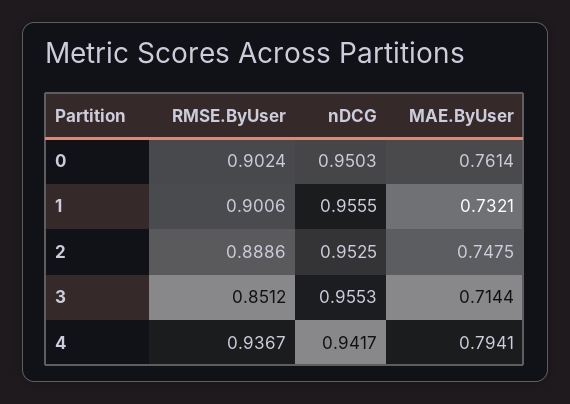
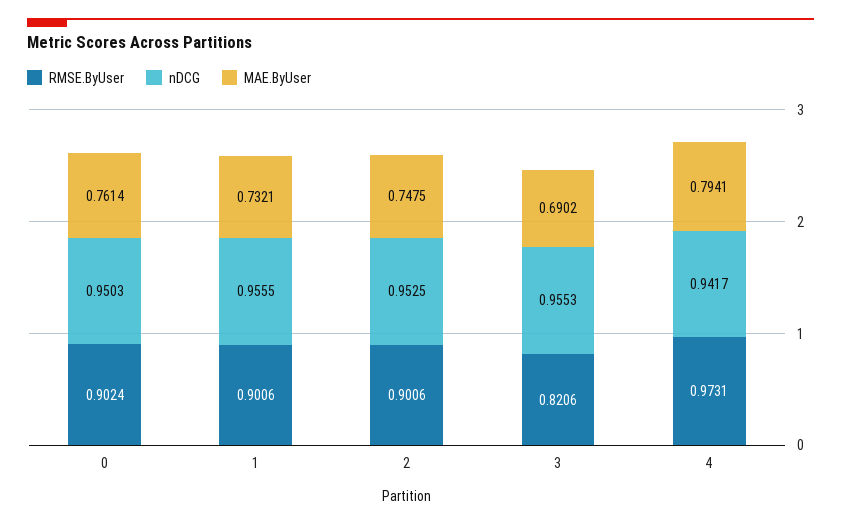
  {
    "RMSE.ByUser": {
      "0": 0.9024,
      "1": 0.9006,
-     "2": 0.8886,
+     "2": 0.9006,
-     "3": 0.8512,
+     "3": 0.8206,
-     "4": 0.9367
+     "4": 0.9731
    },
    "nDCG": {
      "0": 0.9503,
      "1": 0.9555,
      "2": 0.9525,
      "3": 0.9553,
      "4": 0.9417
    },
    "MAE.ByUser": {
      "0": 0.7614,
      "1": 0.7321,
      "2": 0.7475,
-     "3": 0.7144,
+     "3": 0.6902,
      "4": 0.7941
    }
  }

